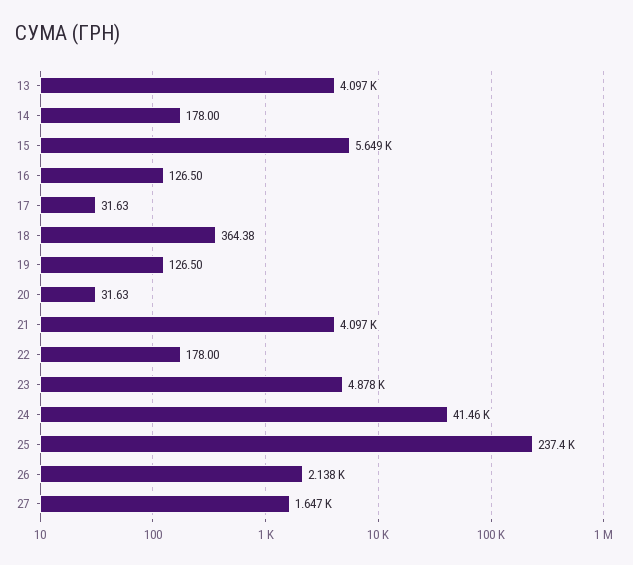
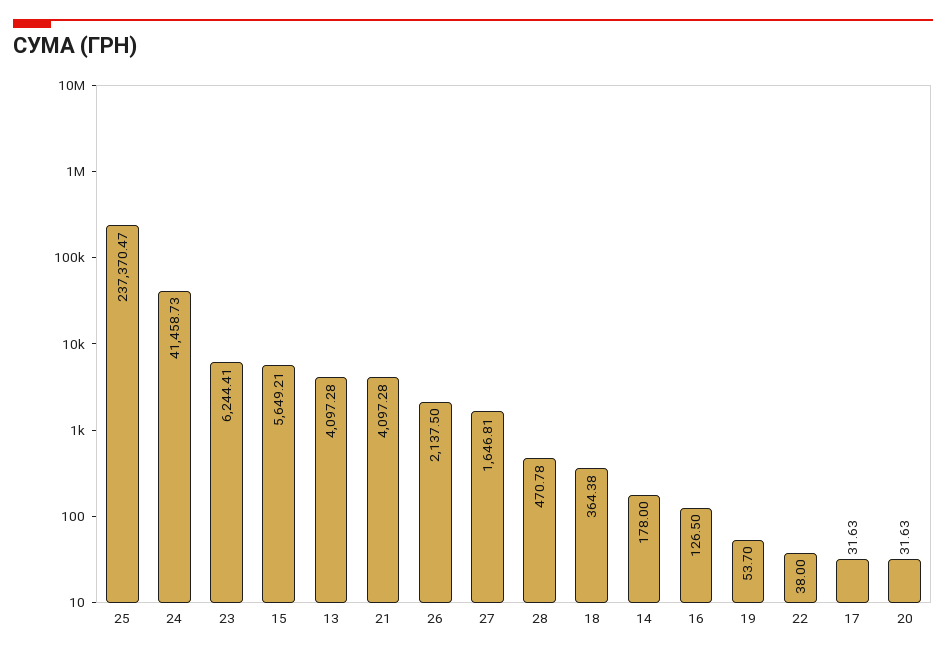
  {
    "13": 4097.28,
    "14": 178,
    "15": 5649.21,
    "16": 126.5,
    "17": 31.63,
    "18": 364.38,
-   "19": 126.5,
+   "19": 53.7,
    "20": 31.63,
    "21": 4097.28,
-   "22": 178,
+   "22": 38,
-   "23": 4878,
+   "23": 6244.41,
    "24": 41458.73,
    "25": 237370.47,
    "26": 2137.5,
-   "27": 1646.81
+   "27": 1646.81,
+   "28": 470.78
  }

